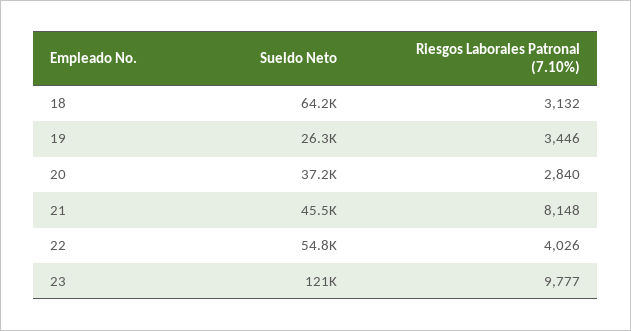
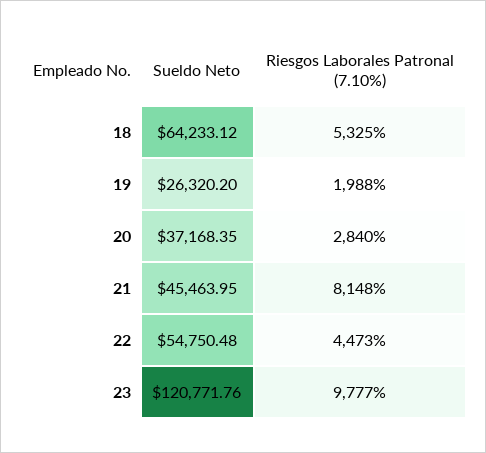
  {
    "Sueldo Neto": {
      "18": 64233.12,
      "19": 26320.2,
      "20": 37168.35,
      "21": 45463.95,
      "22": 54750.48,
      "23": 120771.76
    },
    "Riesgos Laborales Patronal (7.10%)": {
-     "18": 3132,
+     "18": 5325,
-     "19": 3446,
+     "19": 1988,
      "20": 2840,
      "21": 8148,
-     "22": 4026,
+     "22": 4473,
      "23": 9777
    }
  }

